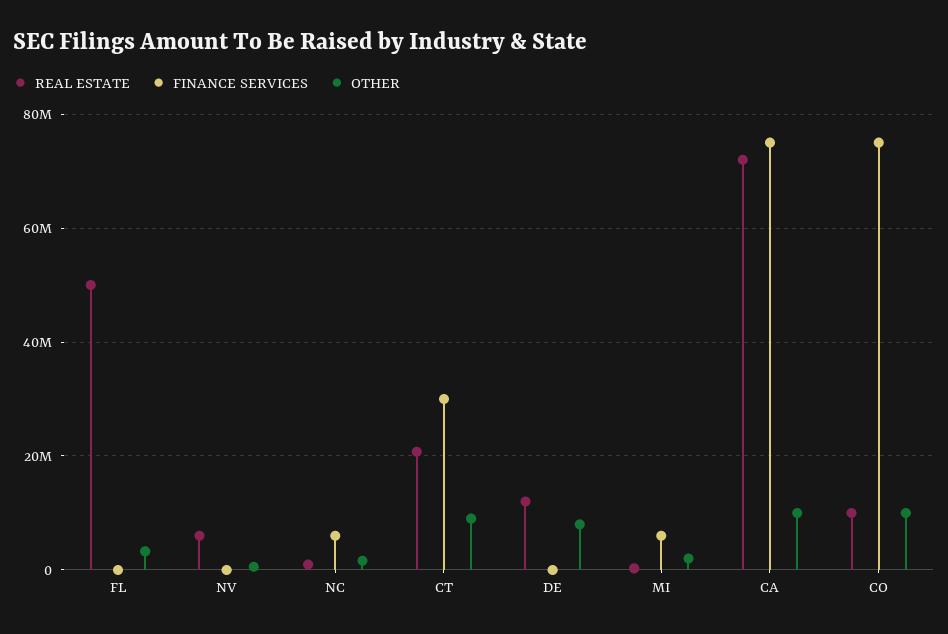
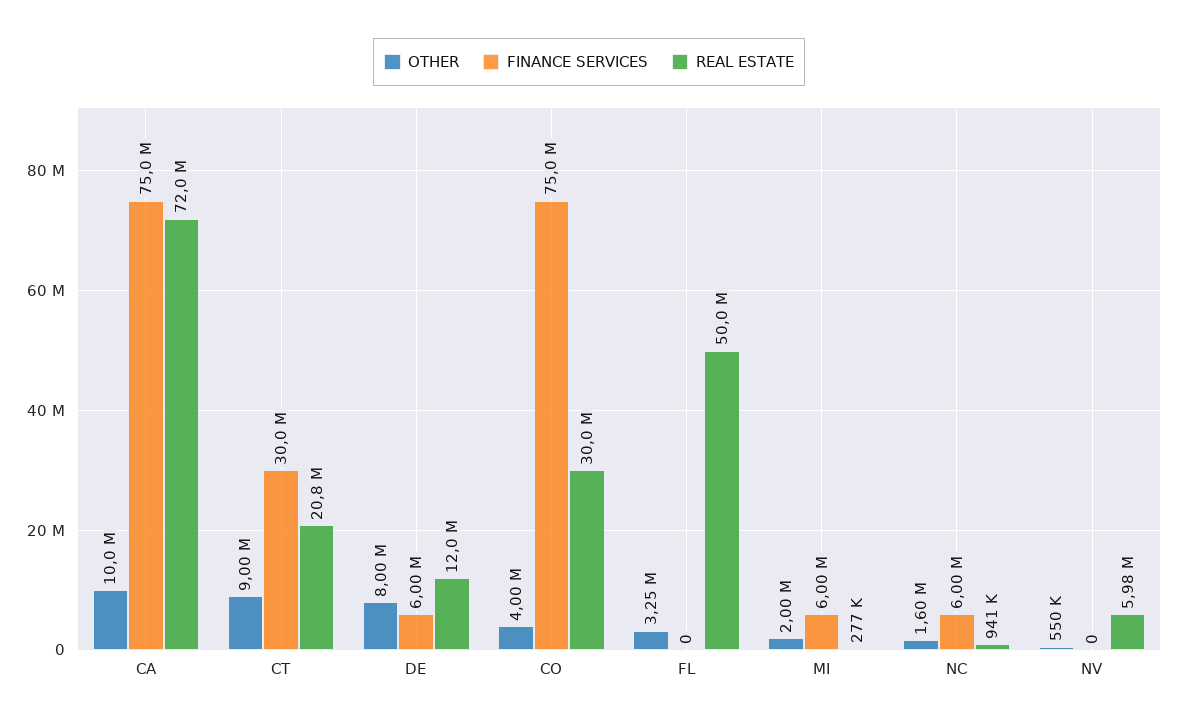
  {
    "REAL ESTATE": {
      "FL": 50000000,
      "NV": 5980000,
      "NC": 941000,
      "CT": 20800000,
      "DE": 12000000,
      "MI": 277000,
      "CA": 72000000,
-     "CO": 10000000
+     "CO": 30000000
    },
    "FINANCE SERVICES": {
      "FL": 0,
      "NV": 0,
      "NC": 6000000,
      "CT": 30000000,
-     "DE": 0,
+     "DE": 6000000,
      "MI": 6000000,
      "CA": 75000000,
      "CO": 75000000
    },
    "OTHER": {
      "FL": 3250000,
      "NV": 550000,
      "NC": 1600000,
      "CT": 9000000,
      "DE": 8000000,
      "MI": 2000000,
      "CA": 10000000,
-     "CO": 10000000
+     "CO": 4000000
    }
  }

